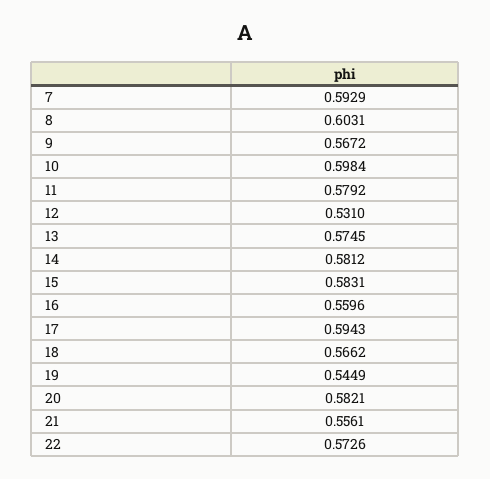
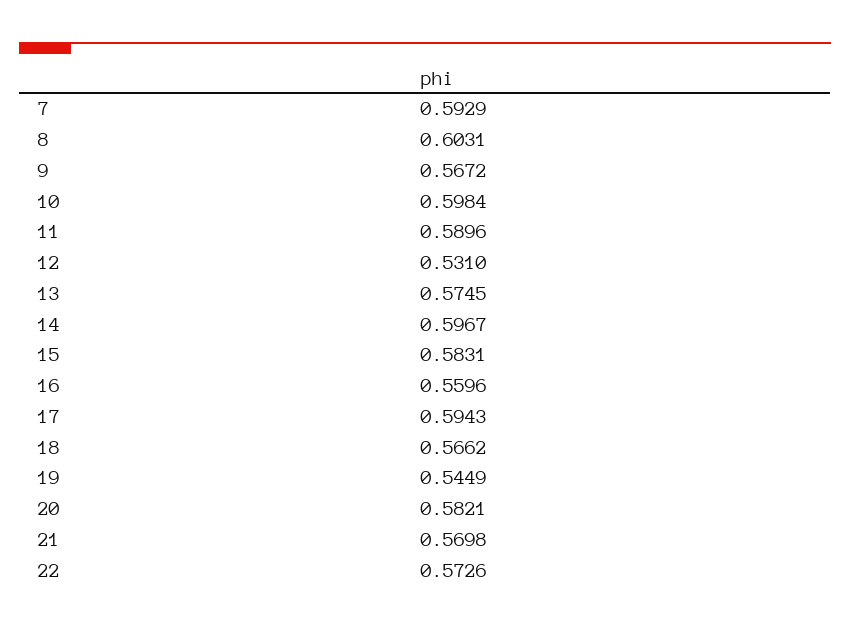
  {
    "7": 0.5929,
    "8": 0.6031,
    "9": 0.5672,
    "10": 0.5984,
-   "11": 0.5792,
+   "11": 0.5896,
    "12": 0.531,
    "13": 0.5745,
-   "14": 0.5812,
+   "14": 0.5967,
    "15": 0.5831,
    "16": 0.5596,
    "17": 0.5943,
    "18": 0.5662,
    "19": 0.5449,
    "20": 0.5821,
-   "21": 0.5561,
+   "21": 0.5698,
    "22": 0.5726
  }

